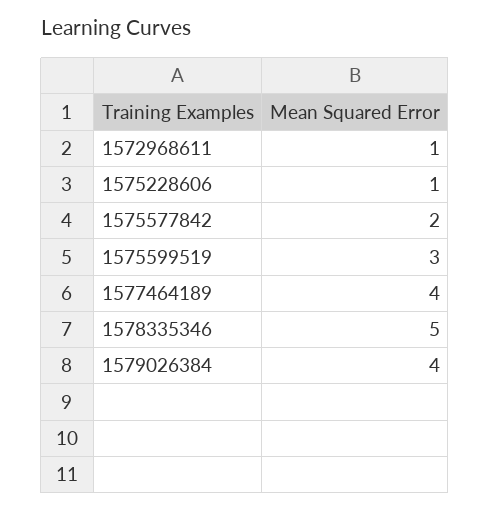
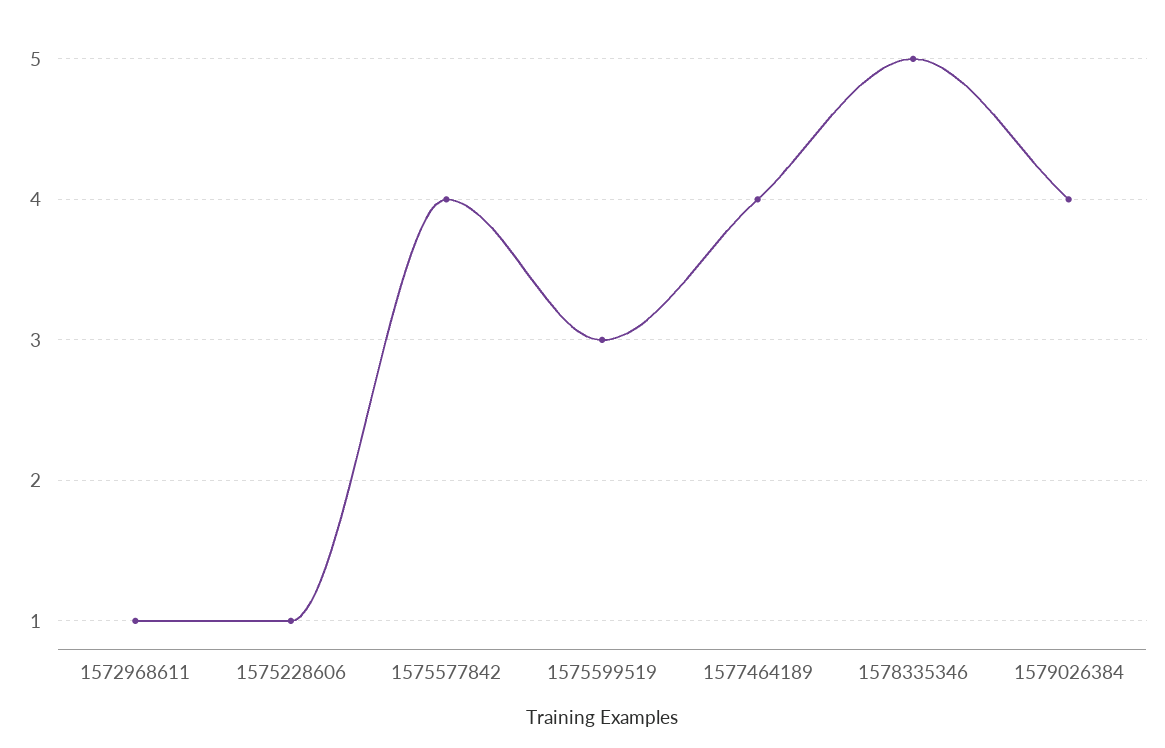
  {
    "1572968611": 1,
    "1575228606": 1,
-   "1575577842": 2,
+   "1575577842": 4,
    "1575599519": 3,
    "1577464189": 4,
    "1578335346": 5,
    "1579026384": 4
  }

